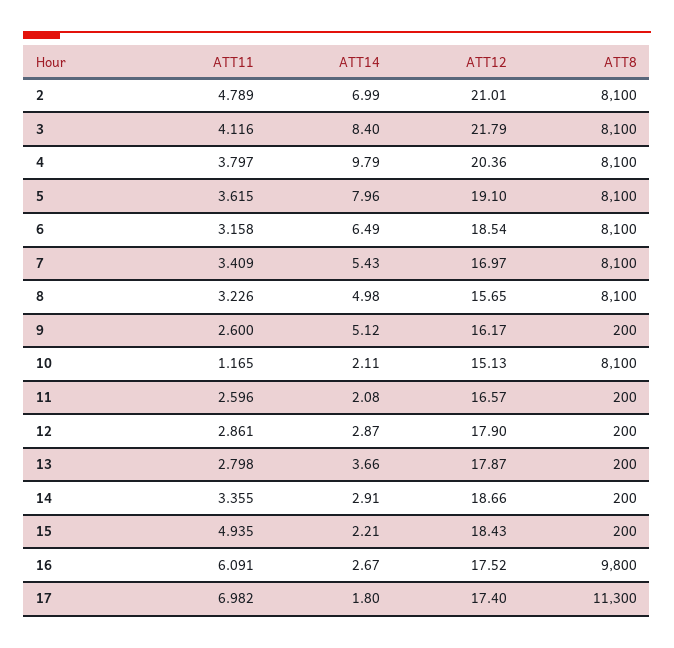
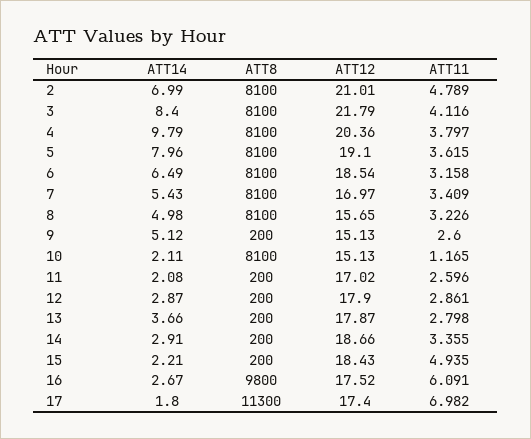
  {
    "ATT11": {
      "2": 4.789,
      "3": 4.116,
      "4": 3.797,
      "5": 3.615,
      "6": 3.158,
      "7": 3.409,
      "8": 3.226,
      "9": 2.6,
      "10": 1.165,
      "11": 2.596,
      "12": 2.861,
      "13": 2.798,
      "14": 3.355,
      "15": 4.935,
      "16": 6.091,
      "17": 6.982
    },
    "ATT14": {
      "2": 6.99,
      "3": 8.4,
      "4": 9.79,
      "5": 7.96,
      "6": 6.49,
      "7": 5.43,
      "8": 4.98,
      "9": 5.12,
      "10": 2.11,
      "11": 2.08,
      "12": 2.87,
      "13": 3.66,
      "14": 2.91,
      "15": 2.21,
      "16": 2.67,
      "17": 1.8
    },
    "ATT12": {
      "2": 21.01,
      "3": 21.79,
      "4": 20.36,
      "5": 19.1,
      "6": 18.54,
      "7": 16.97,
      "8": 15.65,
-     "9": 16.17,
+     "9": 15.13,
      "10": 15.13,
-     "11": 16.57,
+     "11": 17.02,
      "12": 17.9,
      "13": 17.87,
      "14": 18.66,
      "15": 18.43,
      "16": 17.52,
      "17": 17.4
    },
    "ATT8": {
      "2": 8100,
      "3": 8100,
      "4": 8100,
      "5": 8100,
      "6": 8100,
      "7": 8100,
      "8": 8100,
      "9": 200,
      "10": 8100,
      "11": 200,
      "12": 200,
      "13": 200,
      "14": 200,
      "15": 200,
      "16": 9800,
      "17": 11300
    }
  }

